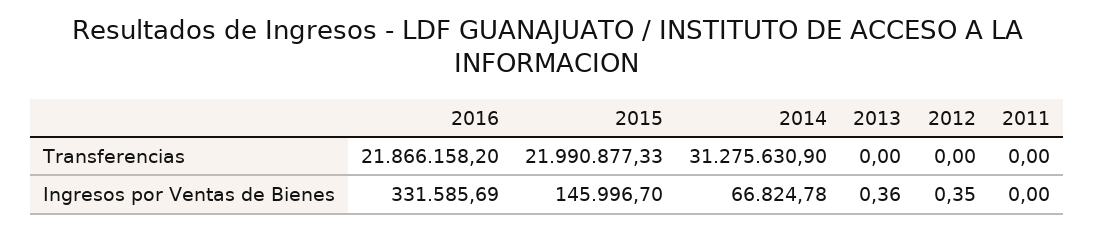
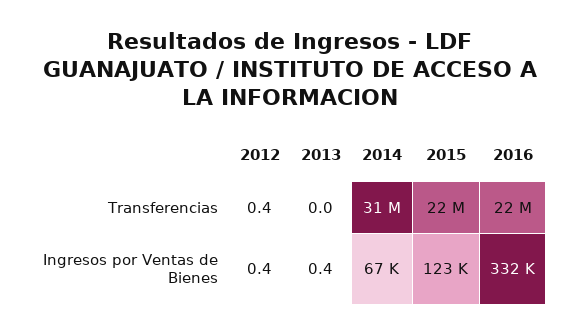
  {
    "2016": {
      "Transferencias": 21866158.2,
      "Ingresos por Ventas de Bienes": 331585.69
    },
    "2015": {
      "Transferencias": 21990877.33,
-     "Ingresos por Ventas de Bienes": 145996.7
+     "Ingresos por Ventas de Bienes": 123000
    },
    "2014": {
      "Transferencias": 31275630.9,
      "Ingresos por Ventas de Bienes": 66824.78
    },
    "2013": {
      "Transferencias": 0,
      "Ingresos por Ventas de Bienes": 0.36
    },
    "2012": {
-     "Transferencias": 0,
+     "Transferencias": 0.4,
      "Ingresos por Ventas de Bienes": 0.35
-   },
+   }
-   "2011": {
-     "Transferencias": 0,
-     "Ingresos por Ventas de Bienes": 0
-   }
  }

